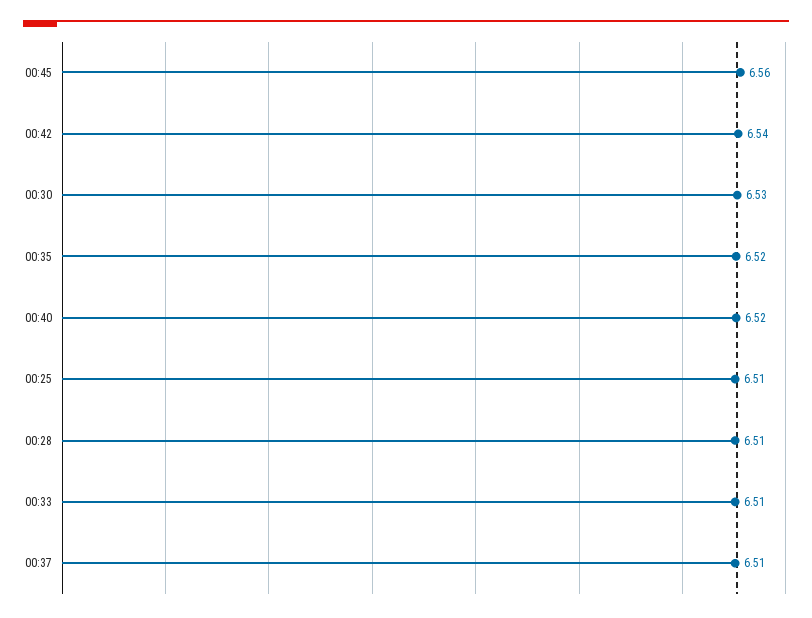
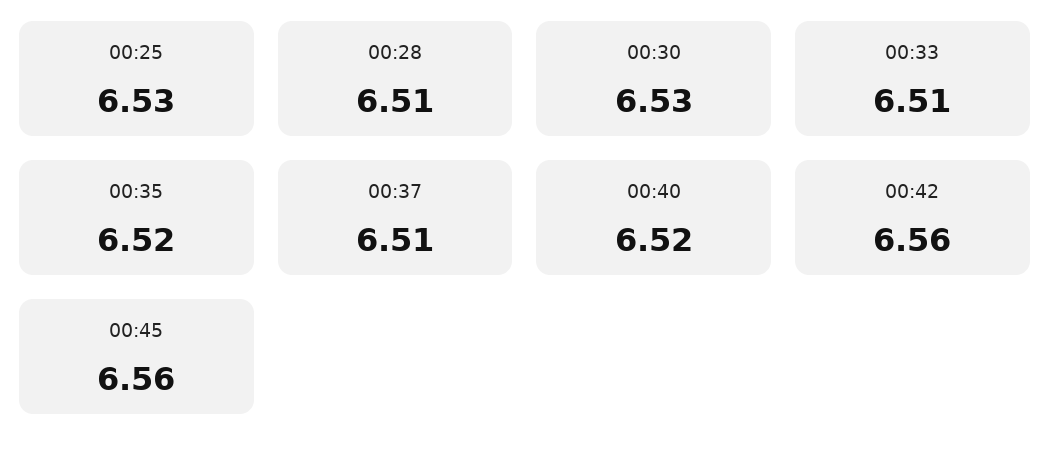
  {
    "00:45": 6.56,
-   "00:42": 6.54,
+   "00:42": 6.56,
    "00:30": 6.53,
    "00:35": 6.52,
    "00:40": 6.52,
-   "00:25": 6.51,
+   "00:25": 6.53,
    "00:28": 6.51,
    "00:33": 6.51,
    "00:37": 6.51
  }

